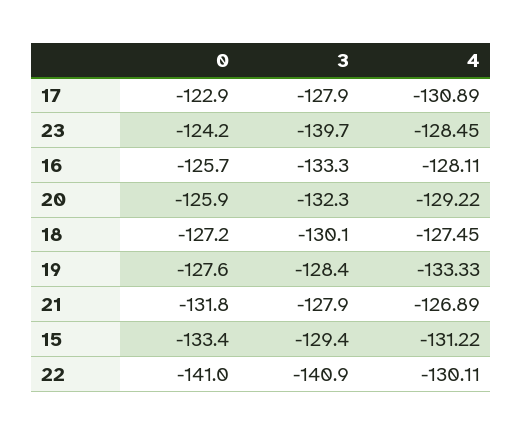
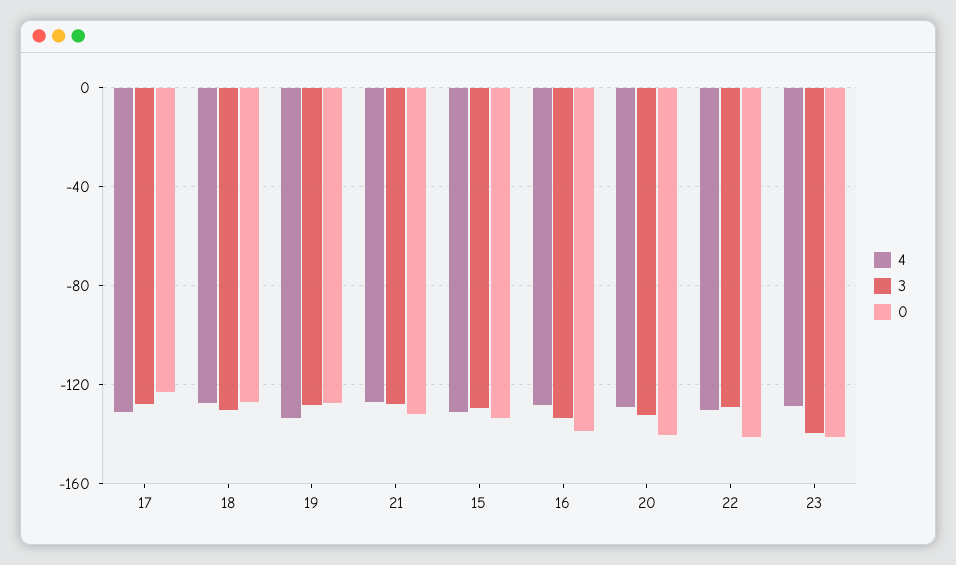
  {
    "0": {
      "17": -122.9,
-     "23": -124.2,
+     "23": -140,
-     "16": -125.7,
+     "16": -140,
-     "20": -125.9,
+     "20": -140,
      "18": -127.2,
      "19": -127.6,
      "21": -131.8,
      "15": -133.4,
      "22": -141
    },
    "3": {
      "17": -127.9,
      "23": -139.7,
      "16": -133.3,
      "20": -132.3,
      "18": -130.1,
      "19": -128.4,
      "21": -127.9,
      "15": -129.4,
-     "22": -140.9
+     "22": -130
    },
    "4": {
      "17": -130.89,
      "23": -128.45,
      "16": -128.11,
      "20": -129.22,
      "18": -127.45,
      "19": -133.33,
      "21": -126.89,
      "15": -131.22,
      "22": -130.11
    }
  }

